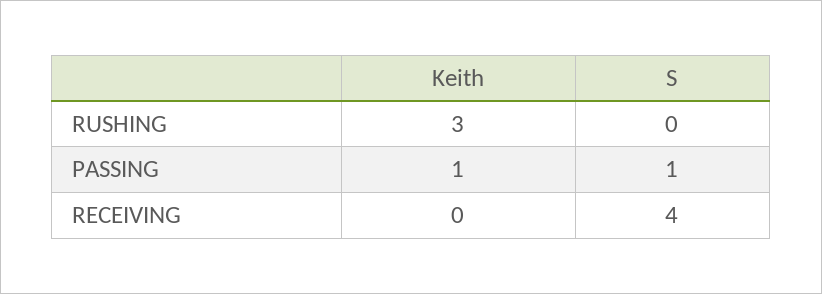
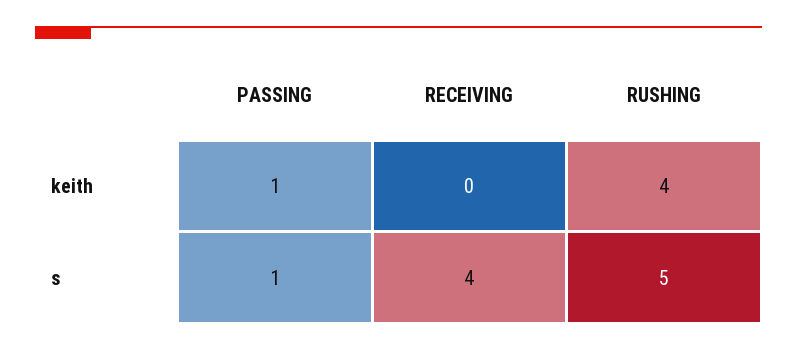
  {
    "Keith": {
-     "RUSHING": 3,
+     "RUSHING": 4,
      "PASSING": 1,
      "RECEIVING": 0
    },
    "S": {
-     "RUSHING": 0,
+     "RUSHING": 5,
      "PASSING": 1,
      "RECEIVING": 4
    }
  }

